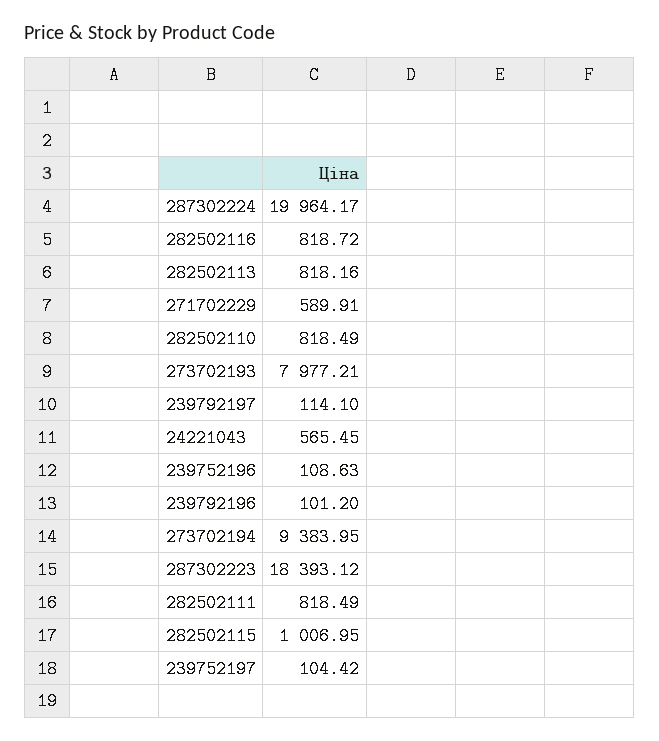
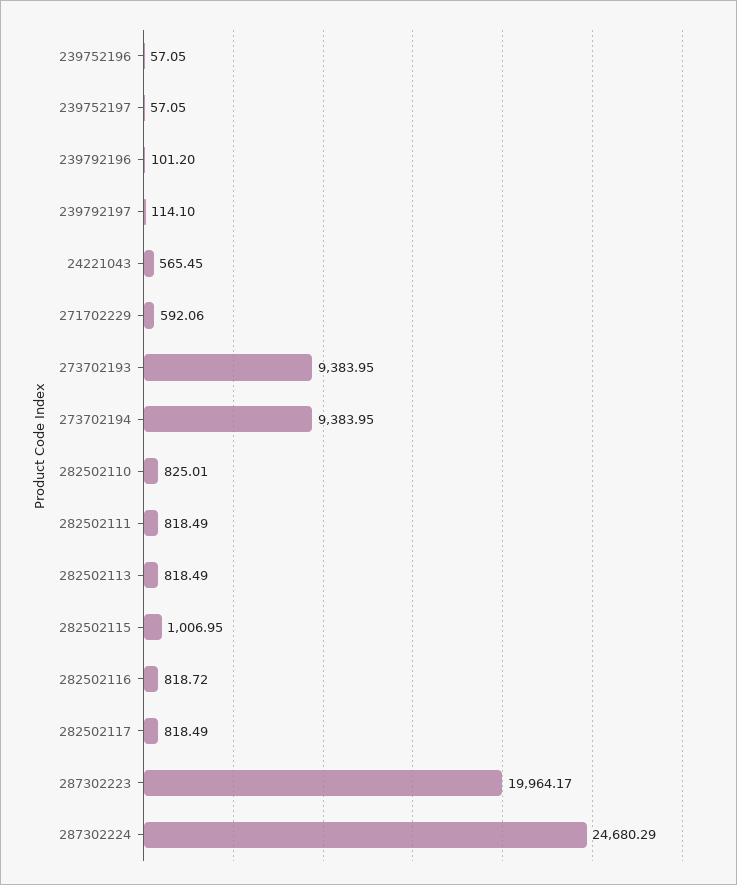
  {
-   "287302224": 19964.17,
+   "287302224": 24680.29,
    "282502116": 818.72,
-   "282502113": 818.16,
+   "282502113": 818.49,
-   "271702229": 589.91,
+   "271702229": 592.06,
-   "282502110": 818.49,
+   "282502110": 825.01,
-   "273702193": 7977.21,
+   "273702193": 9383.95,
    "239792197": 114.1,
    "24221043": 565.45,
-   "239752196": 108.63,
+   "239752196": 57.05,
    "239792196": 101.2,
    "273702194": 9383.95,
-   "287302223": 18393.12,
+   "287302223": 19964.17,
    "282502111": 818.49,
    "282502115": 1006.95,
-   "239752197": 104.42
+   "239752197": 57.05,
+   "282502117": 818.49
  }

